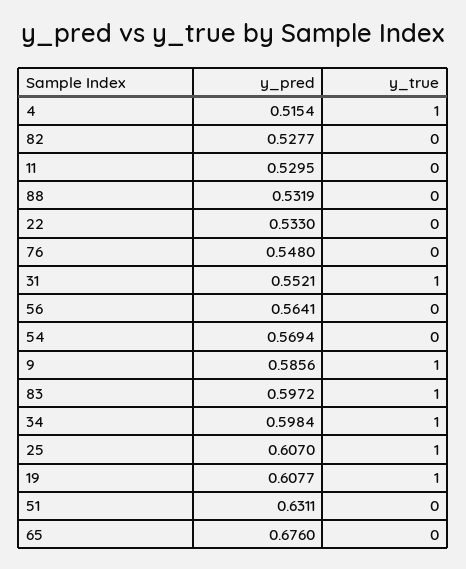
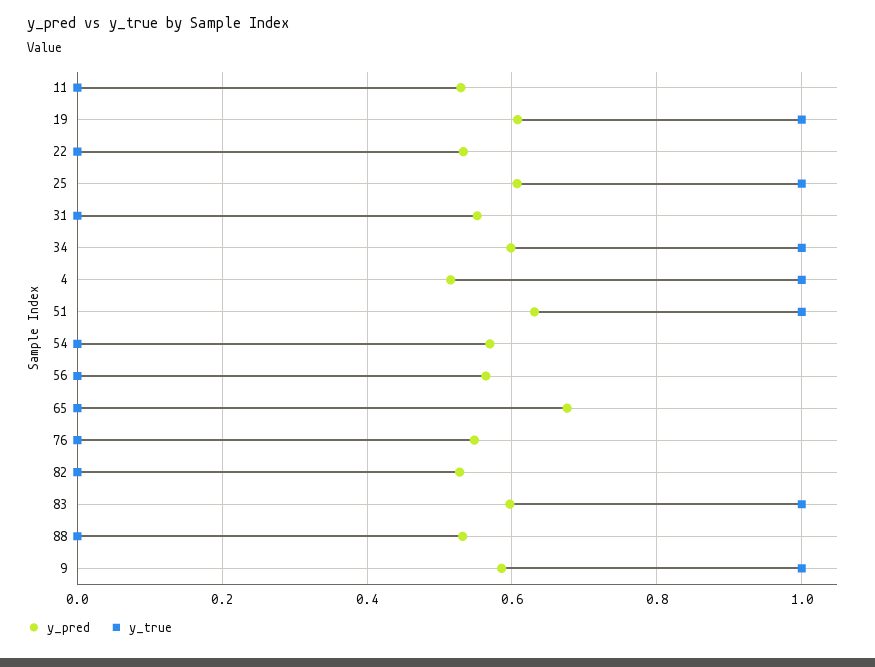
  {
    "y_pred": {
      "4": 0.5154,
      "82": 0.5277,
      "11": 0.5295,
      "88": 0.5319,
      "22": 0.533,
      "76": 0.548,
      "31": 0.5521,
      "56": 0.5641,
      "54": 0.5694,
      "9": 0.5856,
      "83": 0.5972,
      "34": 0.5984,
      "25": 0.607,
      "19": 0.6077,
      "51": 0.6311,
      "65": 0.676
    },
    "y_true": {
      "4": 1,
      "82": 0,
      "11": 0,
      "88": 0,
      "22": 0,
      "76": 0,
-     "31": 1,
+     "31": 0,
      "56": 0,
      "54": 0,
      "9": 1,
      "83": 1,
      "34": 1,
      "25": 1,
      "19": 1,
-     "51": 0,
+     "51": 1,
      "65": 0
    }
  }

